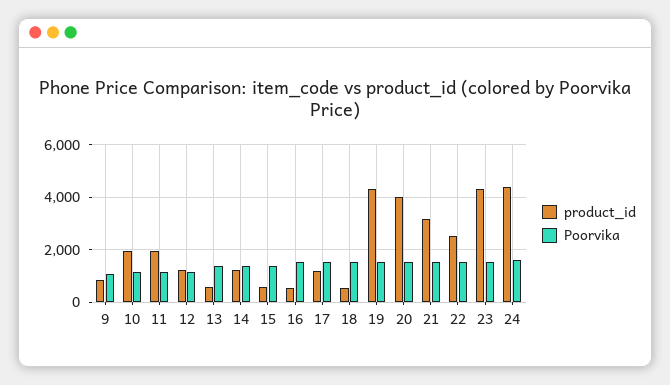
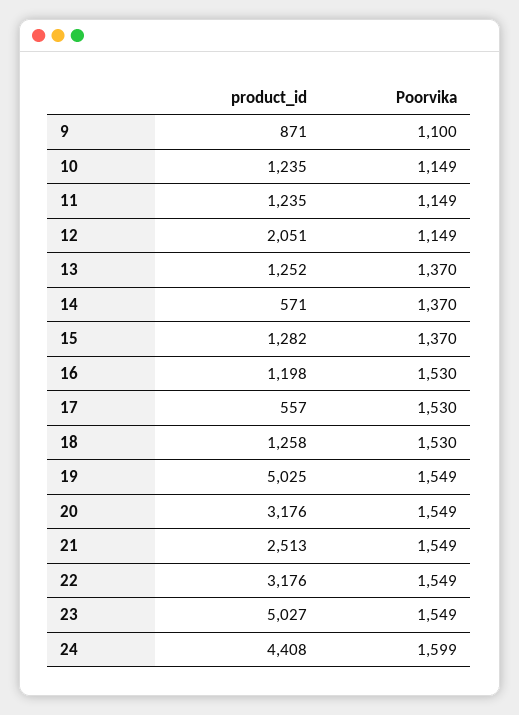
  {
    "product_id": {
      "9": 871,
-     "10": 2000,
+     "10": 1235,
-     "11": 2000,
+     "11": 1235,
-     "12": 1250,
+     "12": 2051,
-     "13": 500,
+     "13": 1252,
-     "14": 1250,
+     "14": 571,
-     "15": 500,
+     "15": 1282,
-     "16": 500,
+     "16": 1198,
-     "17": 1250,
+     "17": 557,
-     "18": 500,
+     "18": 1258,
-     "19": 4250,
+     "19": 5025,
-     "20": 4000,
+     "20": 3176,
-     "21": 3250,
+     "21": 2513,
-     "22": 2500,
+     "22": 3176,
-     "23": 4250,
+     "23": 5027,
      "24": 4408
    },
    "Poorvika": {
      "9": 1100,
      "10": 1149,
      "11": 1149,
      "12": 1149,
      "13": 1370,
      "14": 1370,
      "15": 1370,
      "16": 1530,
      "17": 1530,
      "18": 1530,
      "19": 1549,
      "20": 1549,
      "21": 1549,
      "22": 1549,
      "23": 1549,
      "24": 1599
    }
  }

